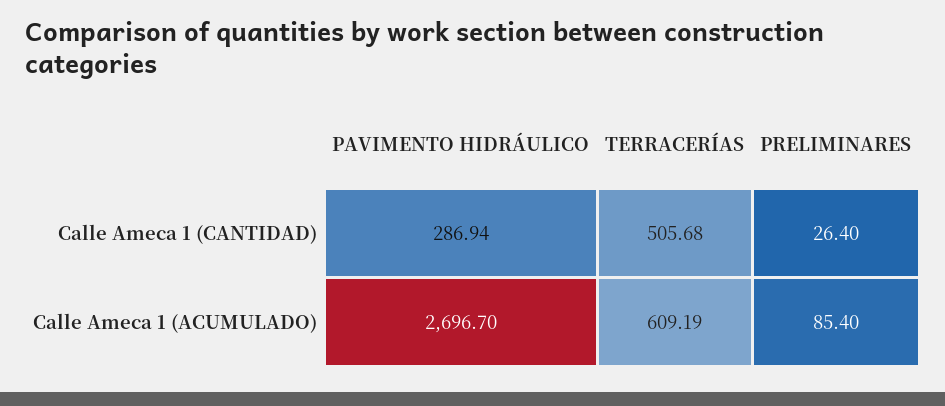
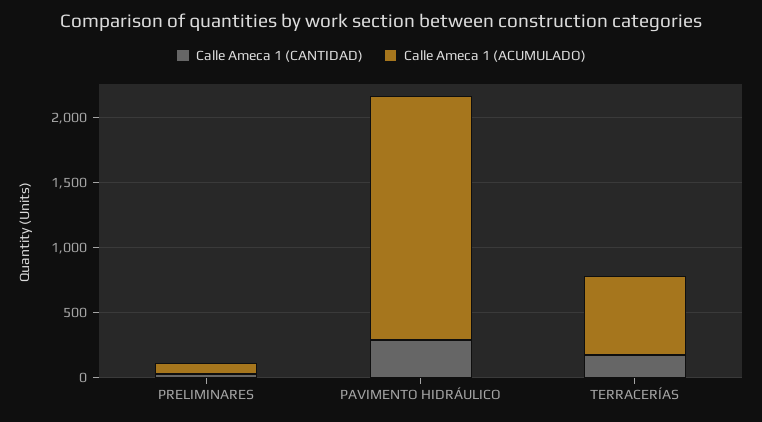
  {
    "Calle Ameca 1 (CANTIDAD)": {
      "PAVIMENTO HIDRÁULICO": 286.94,
-     "TERRACERÍAS": 505.68,
+     "TERRACERÍAS": 200,
      "PRELIMINARES": 26.4
    },
    "Calle Ameca 1 (ACUMULADO)": {
-     "PAVIMENTO HIDRÁULICO": 2696.7,
+     "PAVIMENTO HIDRÁULICO": 1900,
      "TERRACERÍAS": 609.19,
      "PRELIMINARES": 85.4
    }
  }

